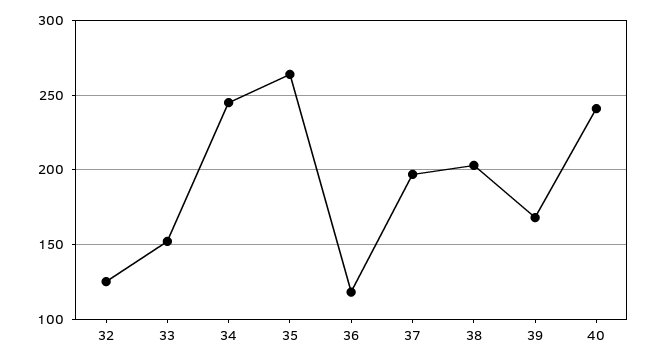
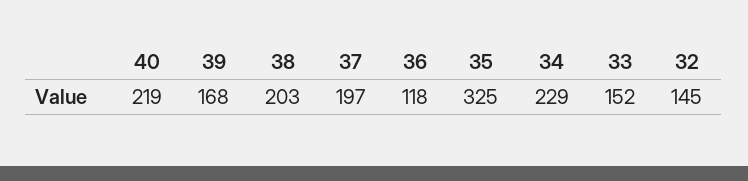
  {
-   "32": 125,
+   "32": 145,
    "33": 152,
-   "34": 245,
+   "34": 229,
-   "35": 265,
+   "35": 325,
    "36": 118,
    "37": 197,
    "38": 203,
    "39": 168,
-   "40": 240
+   "40": 219
  }

